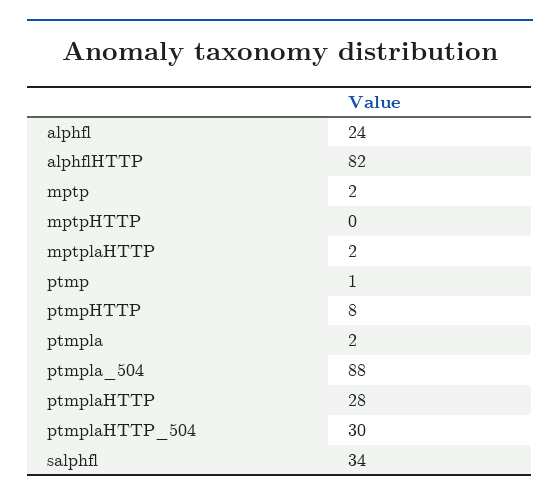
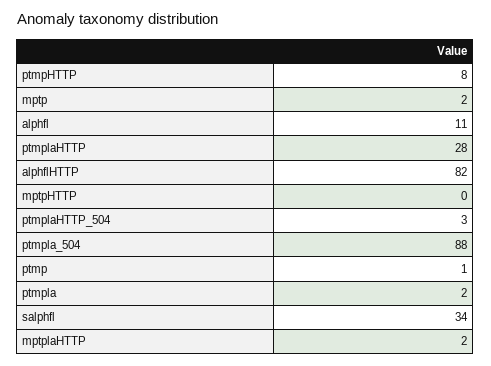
  {
-   "alphfl": 24,
+   "alphfl": 11,
    "alphflHTTP": 82,
    "mptp": 2,
    "mptpHTTP": 0,
    "mptplaHTTP": 2,
    "ptmp": 1,
    "ptmpHTTP": 8,
    "ptmpla": 2,
    "ptmpla_504": 88,
    "ptmplaHTTP": 28,
-   "ptmplaHTTP_504": 30,
+   "ptmplaHTTP_504": 3,
    "salphfl": 34
  }

